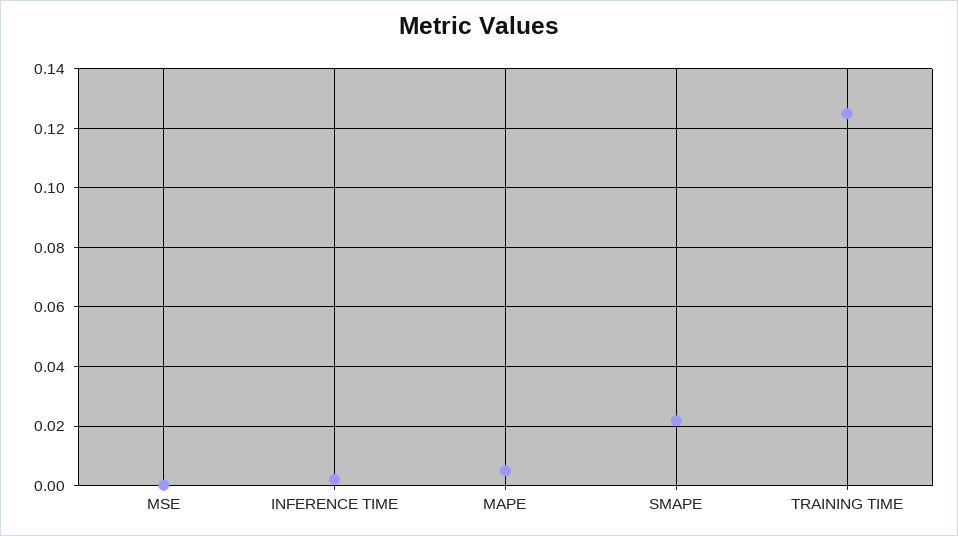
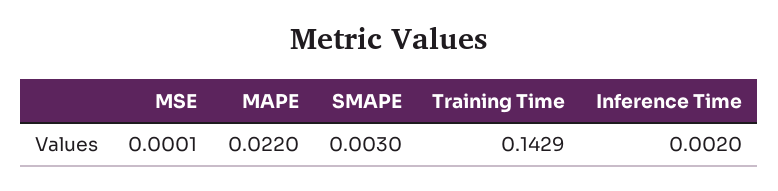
  {
    "MSE": 0.0001,
    "INFERENCE TIME": 0.002,
-   "MAPE": 0.005,
+   "MAPE": 0.022,
-   "SMAPE": 0.0225,
+   "SMAPE": 0.003,
-   "TRAINING TIME": 0.125
+   "TRAINING TIME": 0.1429
  }

